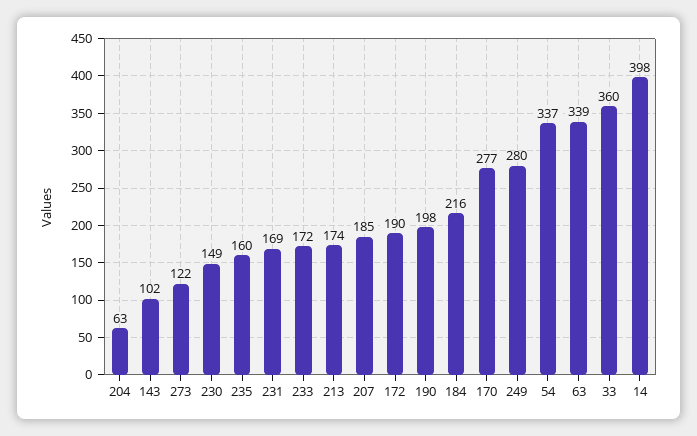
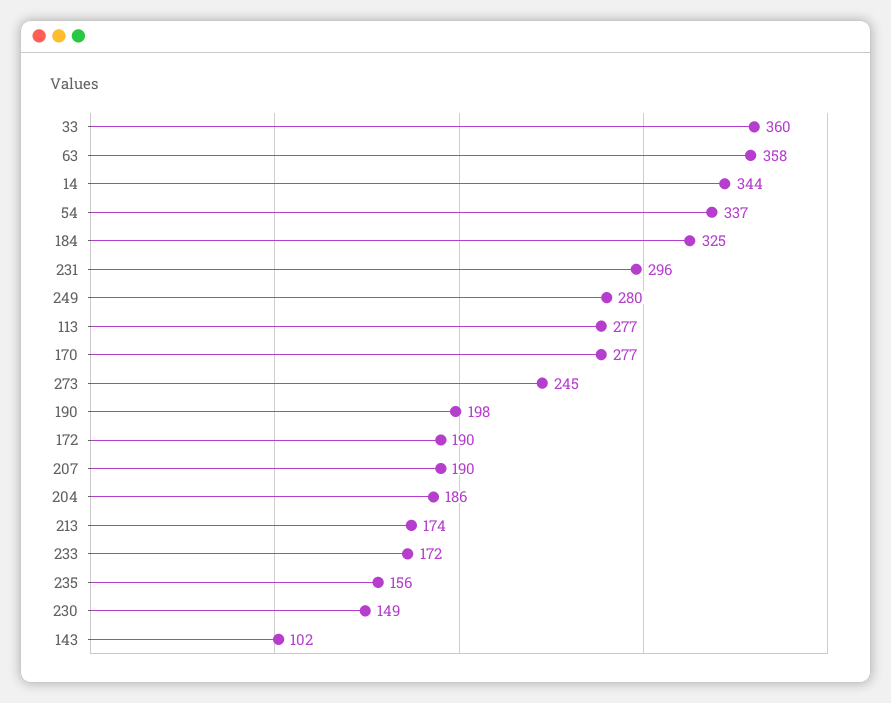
  {
-   "204": 63,
+   "204": 186,
    "143": 102,
-   "273": 122,
+   "273": 245,
    "230": 149,
-   "235": 160,
+   "235": 156,
-   "231": 169,
+   "231": 296,
    "233": 172,
    "213": 174,
-   "207": 185,
+   "207": 190,
    "172": 190,
    "190": 198,
-   "184": 216,
+   "184": 325,
    "170": 277,
    "249": 280,
    "54": 337,
-   "63": 339,
+   "63": 358,
    "33": 360,
-   "14": 398
+   "14": 344,
+   "113": 277
  }

